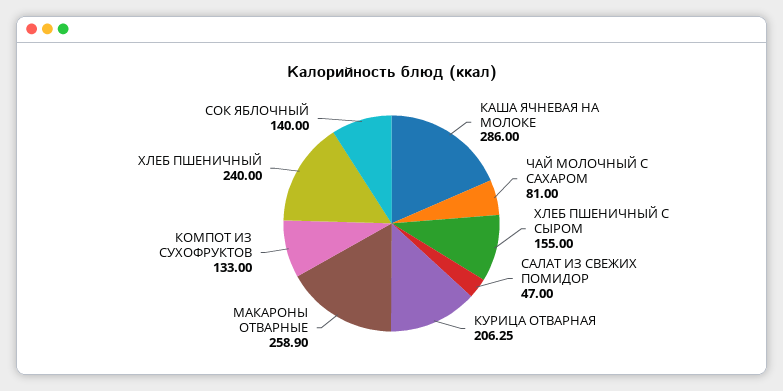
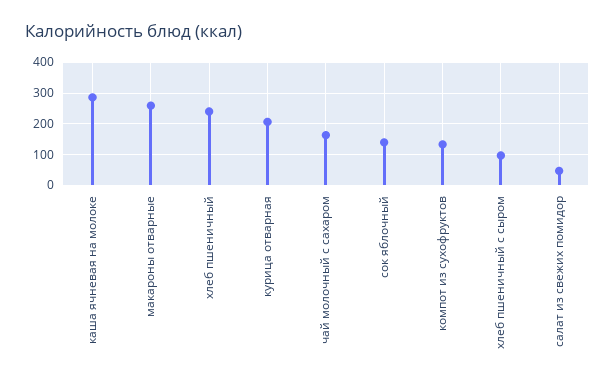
  {
    "КАША ЯЧНЕВАЯ НА МОЛОКЕ": 286,
-   "ЧАЙ МОЛОЧНЫЙ С САХАРОМ": 81,
+   "ЧАЙ МОЛОЧНЫЙ С САХАРОМ": 160,
-   "ХЛЕБ ПШЕНИЧНЫЙ С СЫРОМ": 155,
+   "ХЛЕБ ПШЕНИЧНЫЙ С СЫРОМ": 100,
    "САЛАТ ИЗ СВЕЖИХ ПОМИДОР": 47,
    "КУРИЦА ОТВАРНАЯ": 206.25,
    "МАКАРОНЫ ОТВАРНЫЕ": 258.9,
    "КОМПОТ ИЗ СУХОФРУКТОВ": 133,
    "ХЛЕБ ПШЕНИЧНЫЙ": 240,
    "СОК ЯБЛОЧНЫЙ": 140
  }

